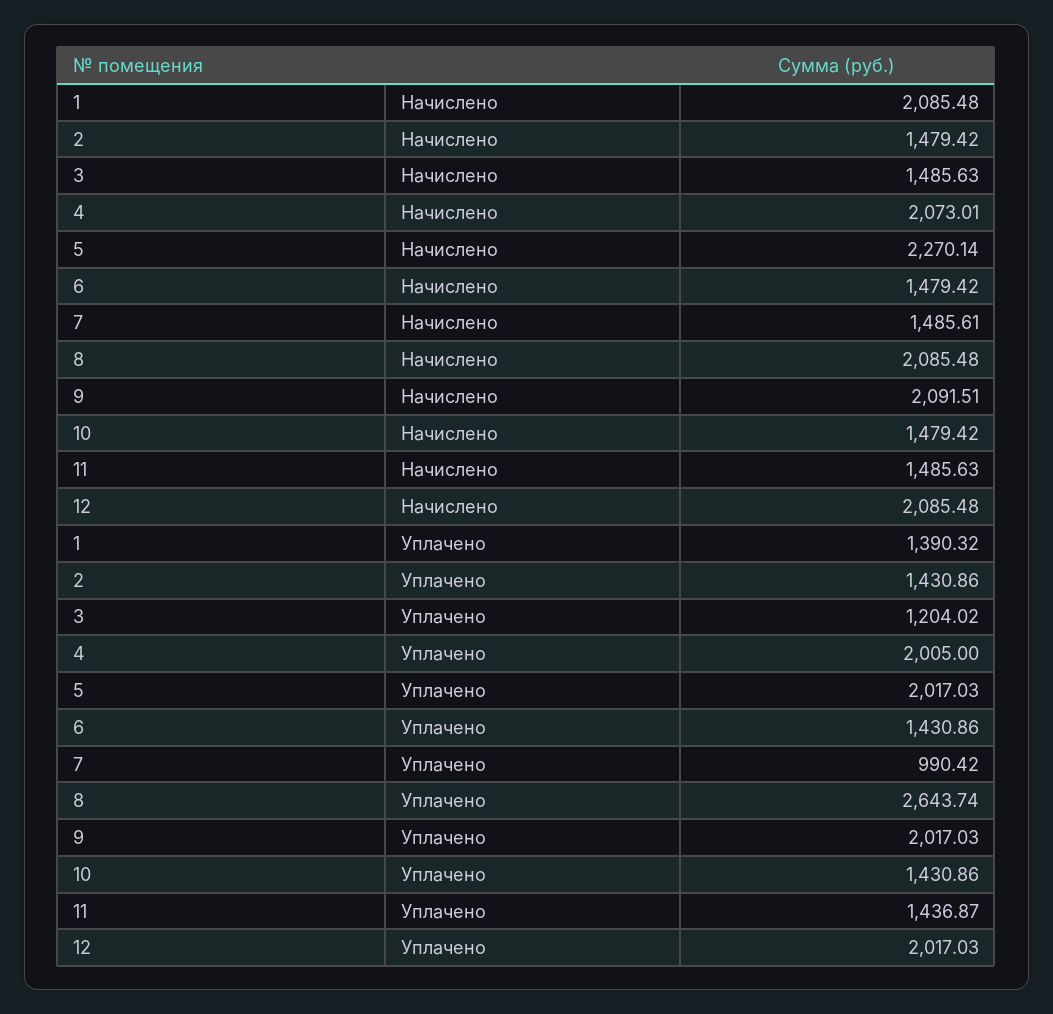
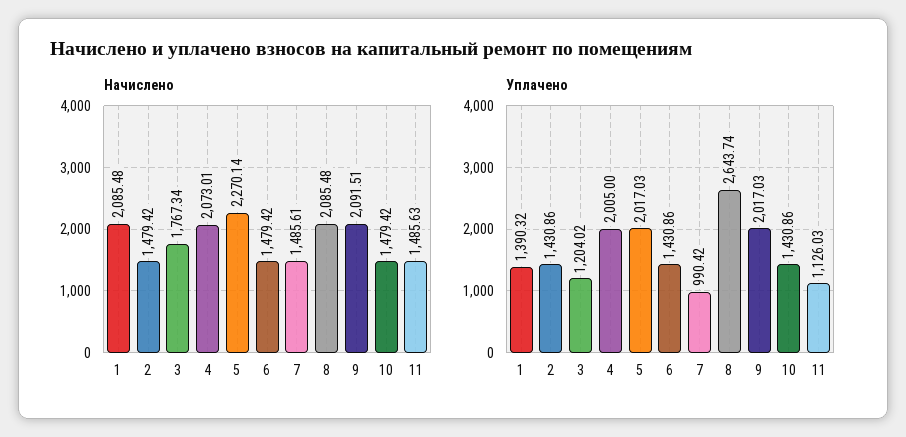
  {
    "Начислено": {
      "1": 2085.48,
      "2": 1479.42,
-     "3": 1485.63,
+     "3": 1767.34,
      "4": 2073.01,
      "5": 2270.14,
      "6": 1479.42,
      "7": 1485.61,
      "8": 2085.48,
      "9": 2091.51,
      "10": 1479.42,
-     "11": 1485.63,
+     "11": 1485.63
-     "12": 2085.48
    },
    "Уплачено": {
      "1": 1390.32,
      "2": 1430.86,
      "3": 1204.02,
      "4": 2005,
      "5": 2017.03,
      "6": 1430.86,
      "7": 990.42,
      "8": 2643.74,
      "9": 2017.03,
      "10": 1430.86,
-     "11": 1436.87,
+     "11": 1126.03
-     "12": 2017.03
    }
  }

